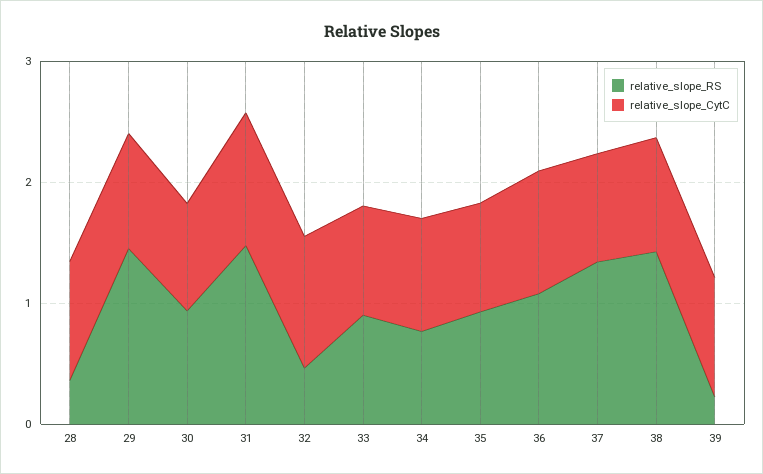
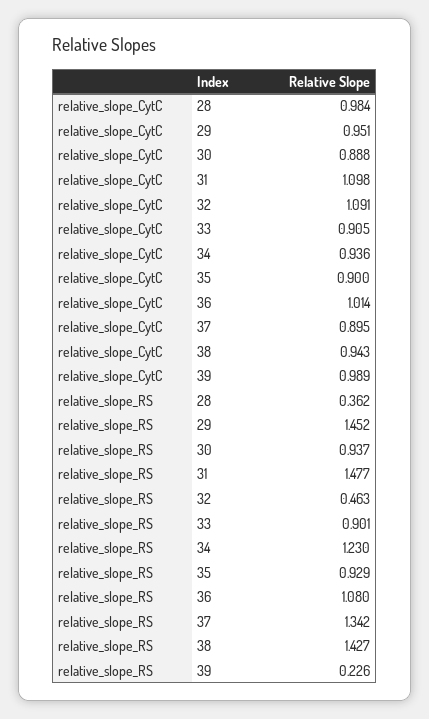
  {
    "relative_slope_RS": {
      "28": 0.362,
      "29": 1.452,
      "30": 0.937,
      "31": 1.477,
      "32": 0.463,
      "33": 0.901,
-     "34": 0.8,
+     "34": 1.23,
      "35": 0.929,
      "36": 1.08,
      "37": 1.342,
      "38": 1.427,
      "39": 0.226
    },
    "relative_slope_CytC": {
      "28": 0.984,
      "29": 0.951,
      "30": 0.888,
      "31": 1.098,
      "32": 1.091,
      "33": 0.905,
      "34": 0.936,
      "35": 0.9,
      "36": 1.014,
      "37": 0.895,
      "38": 0.943,
      "39": 0.989
    }
  }

